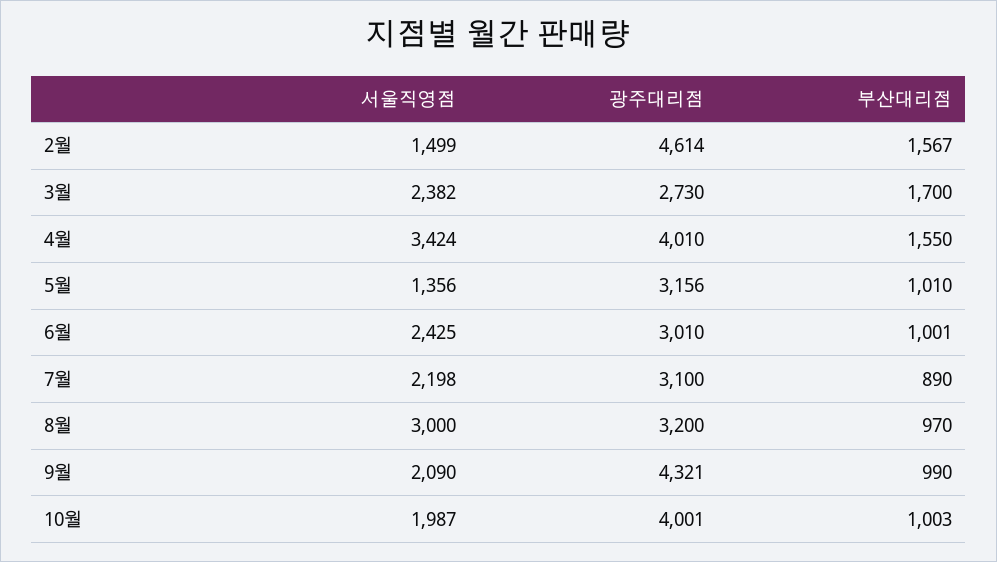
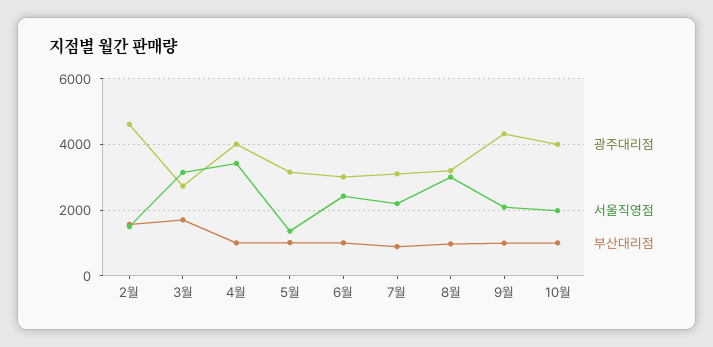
  {
    "서울직영점": {
      "2월": 1499,
-     "3월": 2382,
+     "3월": 3200,
      "4월": 3424,
      "5월": 1356,
      "6월": 2425,
      "7월": 2198,
      "8월": 3000,
      "9월": 2090,
      "10월": 1987
    },
    "광주대리점": {
      "2월": 4614,
      "3월": 2730,
      "4월": 4010,
      "5월": 3156,
      "6월": 3010,
      "7월": 3100,
      "8월": 3200,
      "9월": 4321,
      "10월": 4001
    },
    "부산대리점": {
      "2월": 1567,
      "3월": 1700,
-     "4월": 1550,
+     "4월": 1000,
      "5월": 1010,
      "6월": 1001,
      "7월": 890,
      "8월": 970,
      "9월": 990,
      "10월": 1003
    }
  }

